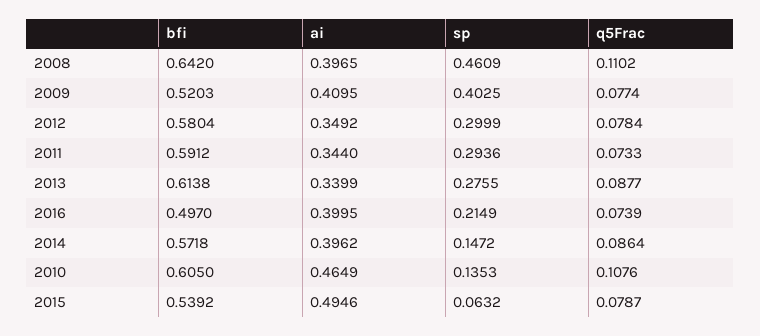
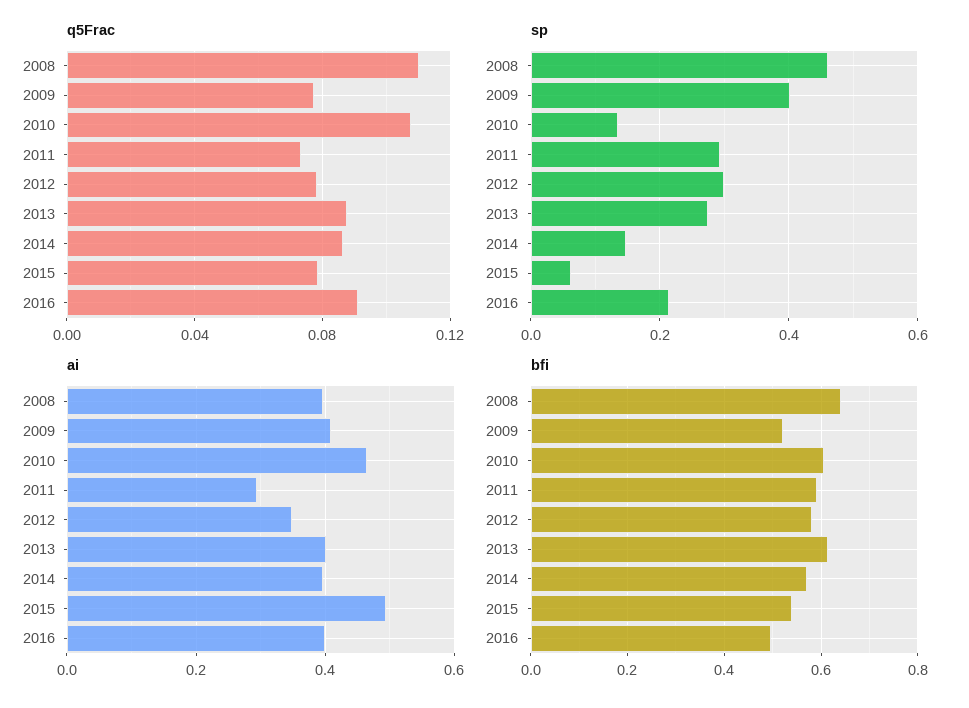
  {
    "bfi": {
      "2008": 0.642,
      "2009": 0.5203,
      "2012": 0.5804,
      "2011": 0.5912,
      "2013": 0.6138,
      "2016": 0.497,
      "2014": 0.5718,
      "2010": 0.605,
      "2015": 0.5392
    },
    "ai": {
      "2008": 0.3965,
      "2009": 0.4095,
      "2012": 0.3492,
-     "2011": 0.344,
+     "2011": 0.3,
-     "2013": 0.3399,
+     "2013": 0.4,
      "2016": 0.3995,
      "2014": 0.3962,
      "2010": 0.4649,
      "2015": 0.4946
    },
    "sp": {
      "2008": 0.4609,
      "2009": 0.4025,
      "2012": 0.2999,
      "2011": 0.2936,
      "2013": 0.2755,
      "2016": 0.2149,
      "2014": 0.1472,
      "2010": 0.1353,
      "2015": 0.0632
    },
    "q5Frac": {
      "2008": 0.1102,
      "2009": 0.0774,
      "2012": 0.0784,
      "2011": 0.0733,
      "2013": 0.0877,
-     "2016": 0.0739,
+     "2016": 0.09,
      "2014": 0.0864,
      "2010": 0.1076,
      "2015": 0.0787
    }
  }

